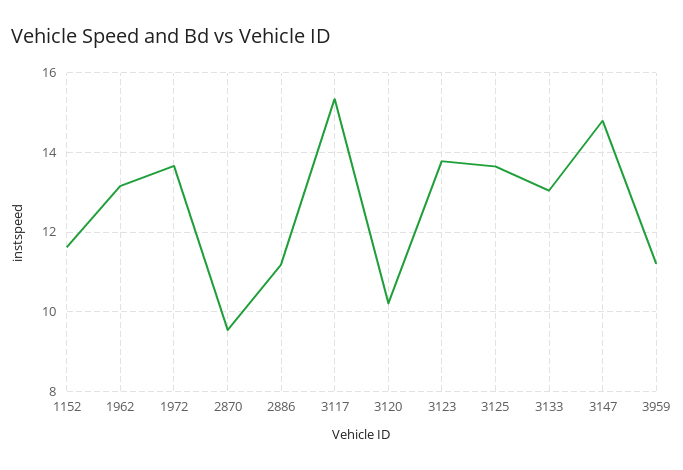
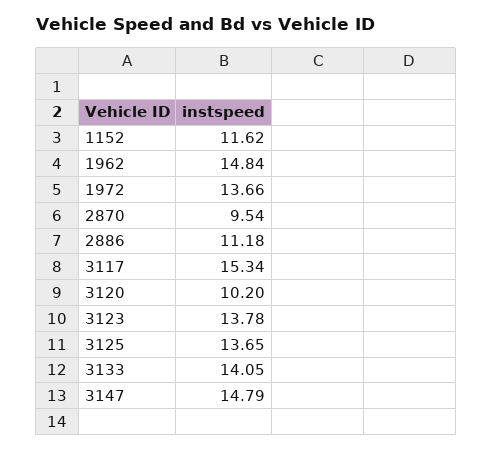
  {
    "1152": 11.62,
-   "1962": 13.2,
+   "1962": 14.84,
    "1972": 13.66,
    "2870": 9.54,
    "2886": 11.18,
    "3117": 15.34,
    "3120": 10.2,
    "3123": 13.78,
    "3125": 13.65,
-   "3133": 13,
+   "3133": 14.05,
-   "3147": 14.79,
+   "3147": 14.79
-   "3959": 11.2
  }

